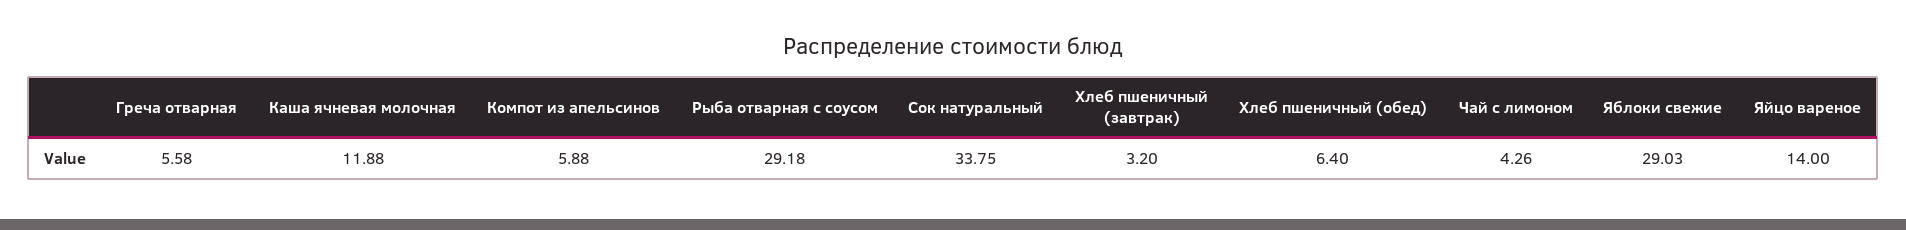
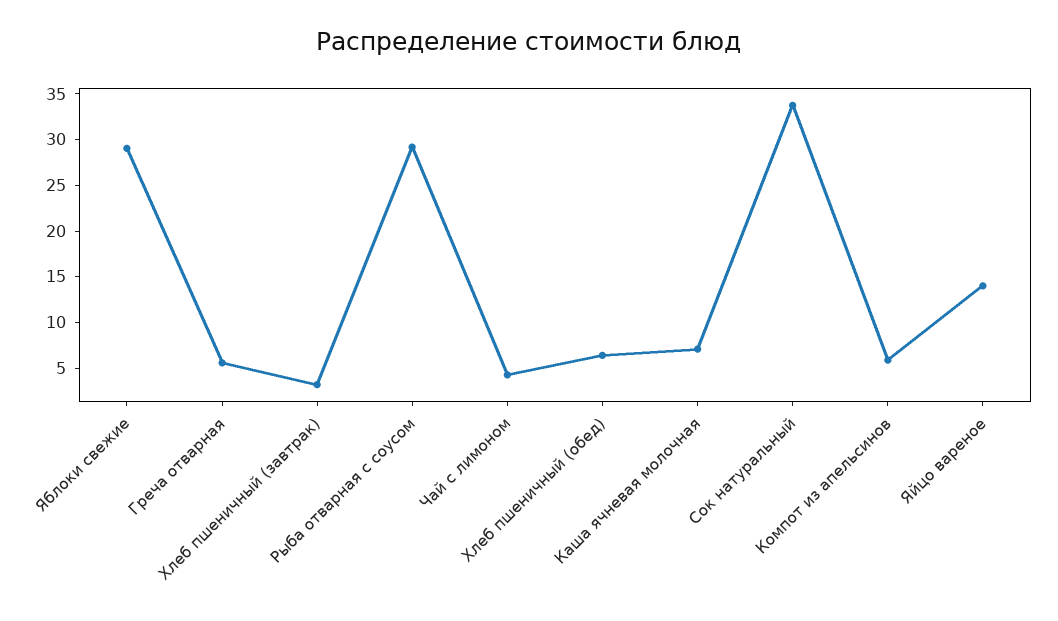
  {
    "Греча отварная": 5.58,
-   "Каша ячневая молочная": 11.88,
+   "Каша ячневая молочная": 7,
    "Компот из апельсинов": 5.88,
    "Рыба отварная с соусом": 29.18,
    "Сок натуральный": 33.75,
    "Хлеб пшеничный (завтрак)": 3.2,
    "Хлеб пшеничный (обед)": 6.4,
    "Чай с лимоном": 4.26,
    "Яблоки свежие": 29.03,
    "Яйцо вареное": 14
  }

